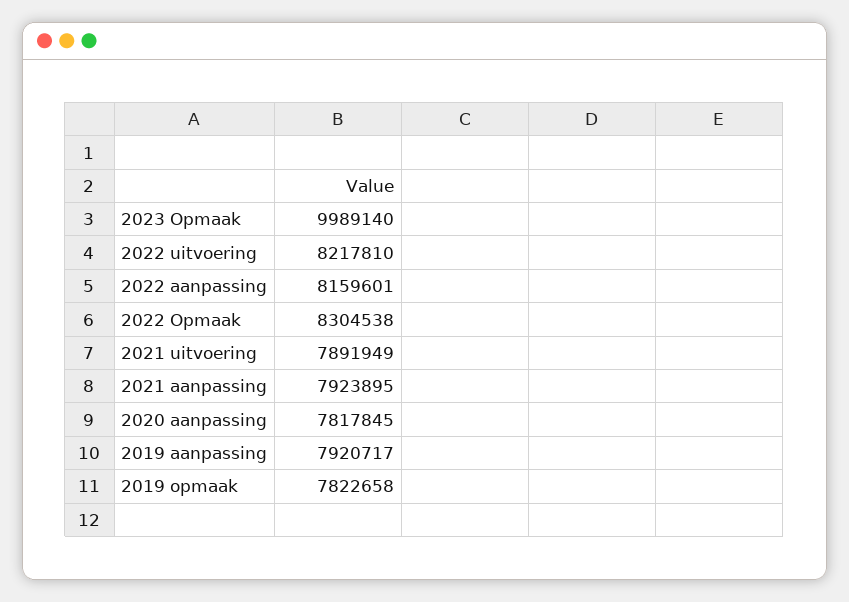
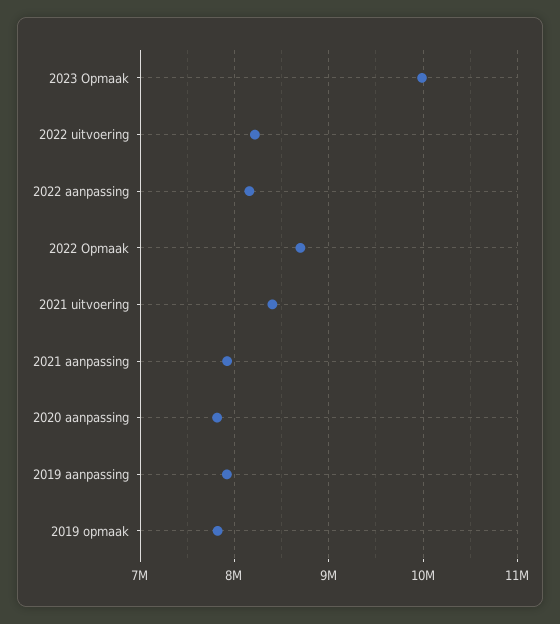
  {
    "2023 Opmaak": 9989140,
    "2022 uitvoering": 8217810,
    "2022 aanpassing": 8159601,
-   "2022 Opmaak": 8304538,
+   "2022 Opmaak": 8700000,
-   "2021 uitvoering": 7891949,
+   "2021 uitvoering": 8400000,
    "2021 aanpassing": 7923895,
    "2020 aanpassing": 7817845,
    "2019 aanpassing": 7920717,
    "2019 opmaak": 7822658
  }

